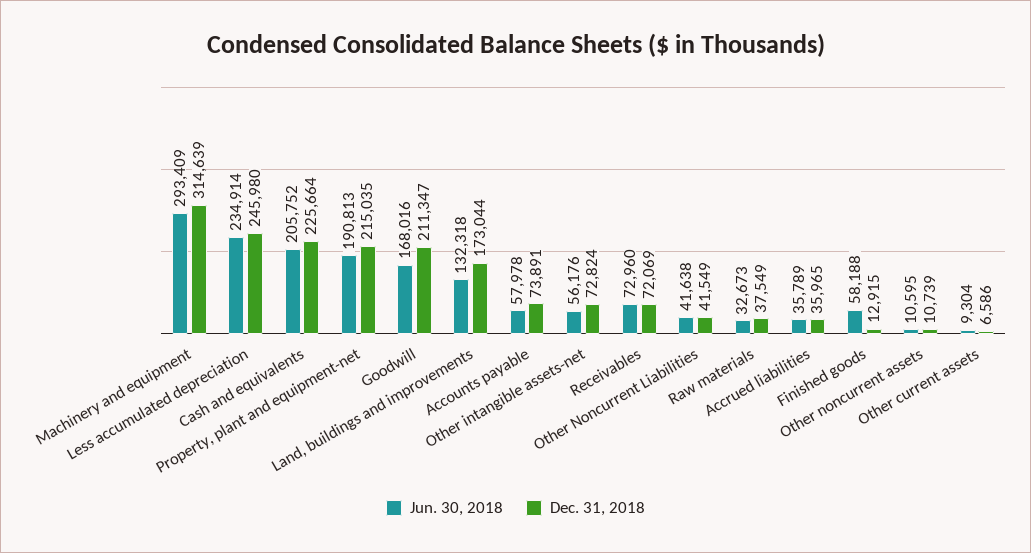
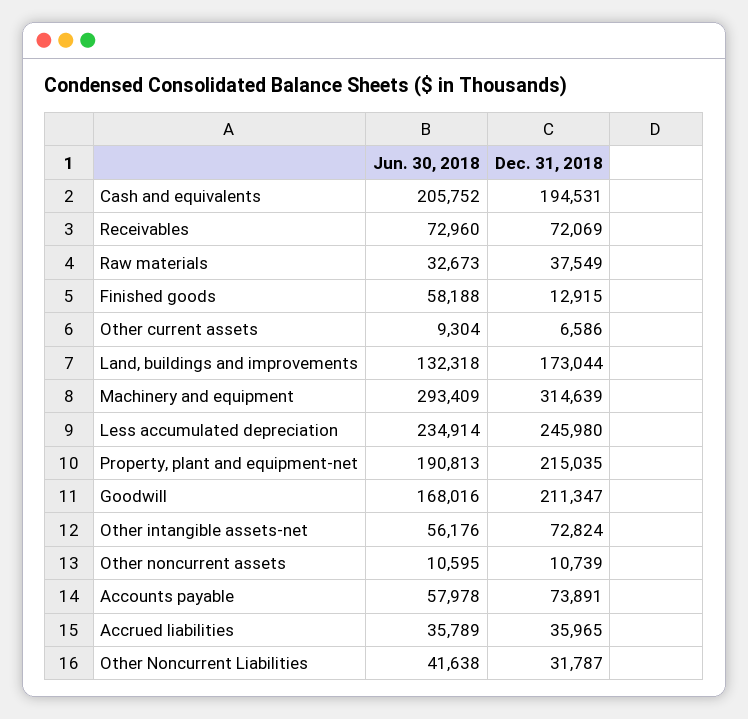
  {
    "Jun. 30, 2018": {
      "Machinery and equipment": 293409,
      "Less accumulated depreciation": 234914,
      "Cash and equivalents": 205752,
      "Property, plant and equipment-net": 190813,
      "Goodwill": 168016,
      "Land, buildings and improvements": 132318,
      "Accounts payable": 57978,
      "Other intangible assets-net": 56176,
      "Receivables": 72960,
      "Other Noncurrent Liabilities": 41638,
      "Raw materials": 32673,
      "Accrued liabilities": 35789,
      "Finished goods": 58188,
      "Other noncurrent assets": 10595,
      "Other current assets": 9304
    },
    "Dec. 31, 2018": {
      "Machinery and equipment": 314639,
      "Less accumulated depreciation": 245980,
-     "Cash and equivalents": 225664,
+     "Cash and equivalents": 194531,
      "Property, plant and equipment-net": 215035,
      "Goodwill": 211347,
      "Land, buildings and improvements": 173044,
      "Accounts payable": 73891,
      "Other intangible assets-net": 72824,
      "Receivables": 72069,
-     "Other Noncurrent Liabilities": 41549,
+     "Other Noncurrent Liabilities": 31787,
      "Raw materials": 37549,
      "Accrued liabilities": 35965,
      "Finished goods": 12915,
      "Other noncurrent assets": 10739,
      "Other current assets": 6586
    }
  }

